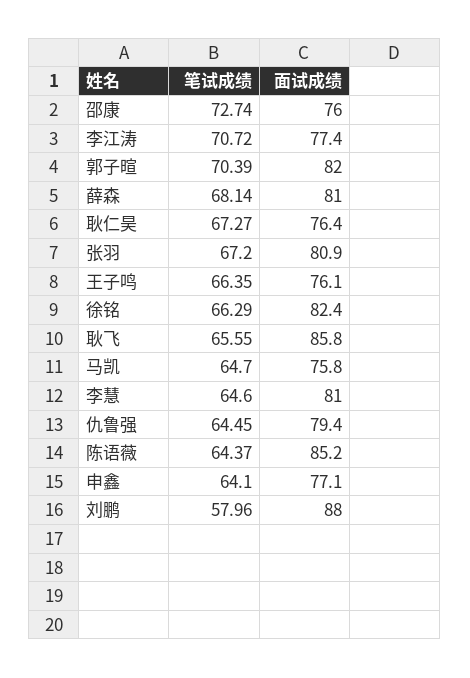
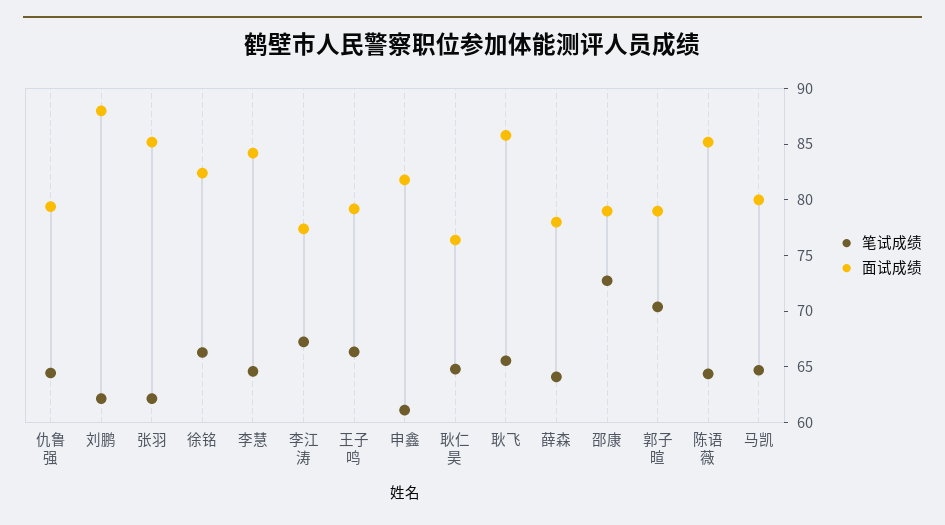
  {
    "笔试成绩": {
      "邵康": 72.74,
-     "李江涛": 70.72,
+     "李江涛": 67,
      "郭子暄": 70.39,
-     "薛森": 68.14,
+     "薛森": 64,
-     "耿仁昊": 67.27,
+     "耿仁昊": 65,
-     "张羽": 67.2,
+     "张羽": 62,
      "王子鸣": 66.35,
      "徐铭": 66.29,
      "耿飞": 65.55,
      "马凯": 64.7,
      "李慧": 64.6,
      "仇鲁强": 64.45,
      "陈语薇": 64.37,
-     "申鑫": 64.1,
+     "申鑫": 61,
-     "刘鹏": 57.96
+     "刘鹏": 62
    },
    "面试成绩": {
-     "邵康": 76,
+     "邵康": 79,
      "李江涛": 77.4,
-     "郭子暄": 82,
+     "郭子暄": 79,
-     "薛森": 81,
+     "薛森": 78,
      "耿仁昊": 76.4,
-     "张羽": 80.9,
+     "张羽": 85,
-     "王子鸣": 76.1,
+     "王子鸣": 79,
      "徐铭": 82.4,
      "耿飞": 85.8,
-     "马凯": 75.8,
+     "马凯": 80,
-     "李慧": 81,
+     "李慧": 84,
      "仇鲁强": 79.4,
      "陈语薇": 85.2,
-     "申鑫": 77.1,
+     "申鑫": 82,
      "刘鹏": 88
    }
  }

